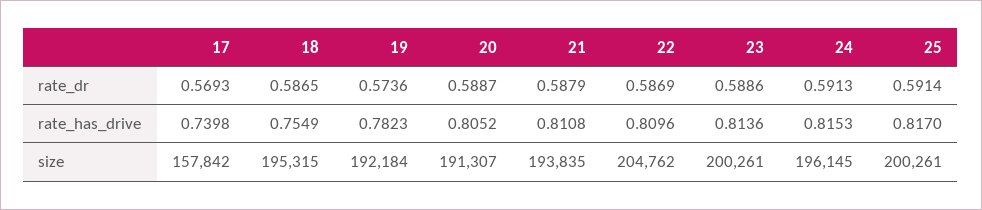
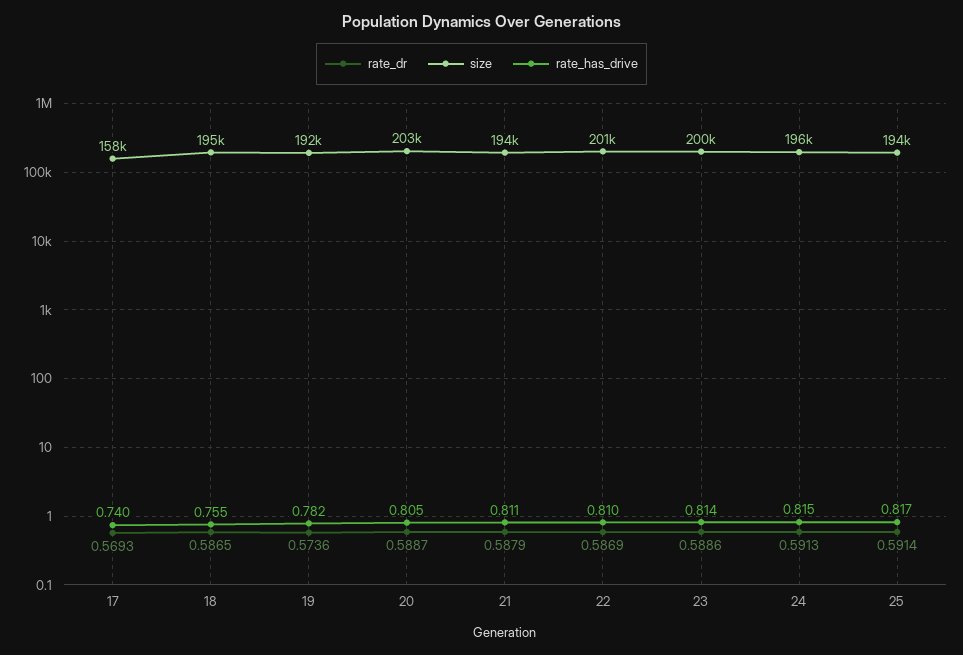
  {
    "rate_dr": {
      "17": 0.5693,
      "18": 0.5865,
      "19": 0.5736,
      "20": 0.5887,
      "21": 0.5879,
      "22": 0.5869,
      "23": 0.5886,
      "24": 0.5913,
      "25": 0.5914
    },
    "rate_has_drive": {
      "17": 0.7398,
      "18": 0.7549,
      "19": 0.7823,
      "20": 0.8052,
      "21": 0.8108,
      "22": 0.8096,
      "23": 0.8136,
      "24": 0.8153,
      "25": 0.817
    },
    "size": {
      "17": 157842,
      "18": 195315,
      "19": 192184,
-     "20": 191307,
+     "20": 203000,
      "21": 193835,
-     "22": 204762,
+     "22": 201000,
      "23": 200261,
      "24": 196145,
-     "25": 200261
+     "25": 194000
    }
  }

